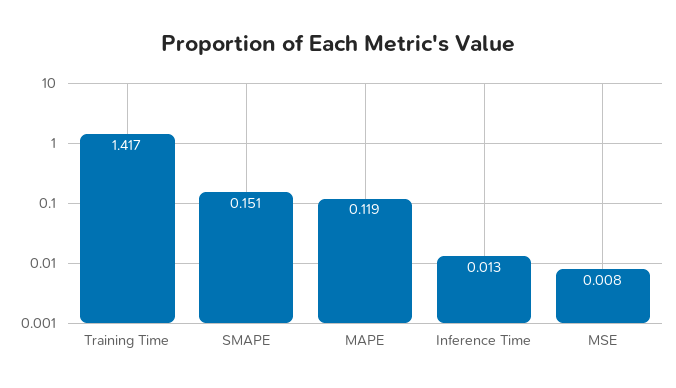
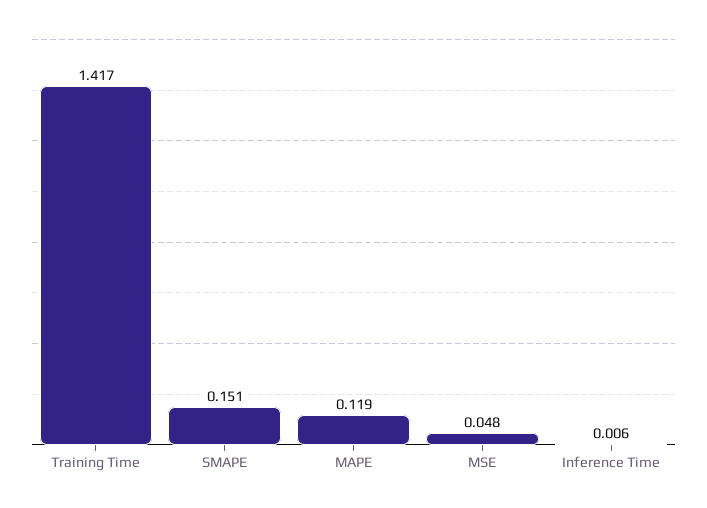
  {
    "Training Time": 1.417,
    "SMAPE": 0.151,
    "MAPE": 0.119,
-   "Inference Time": 0.013,
+   "Inference Time": 0.006,
-   "MSE": 0.008
+   "MSE": 0.048
  }

